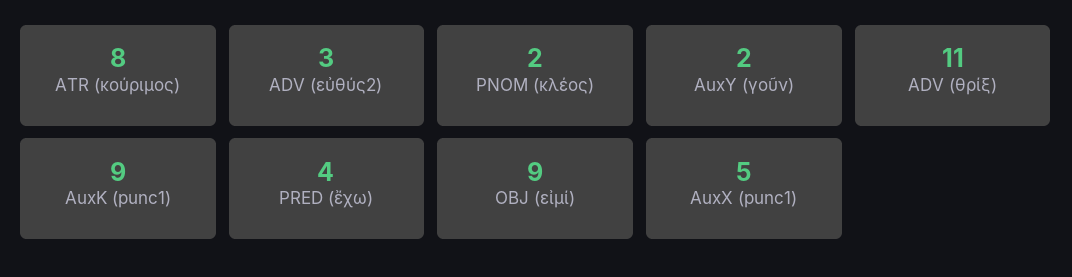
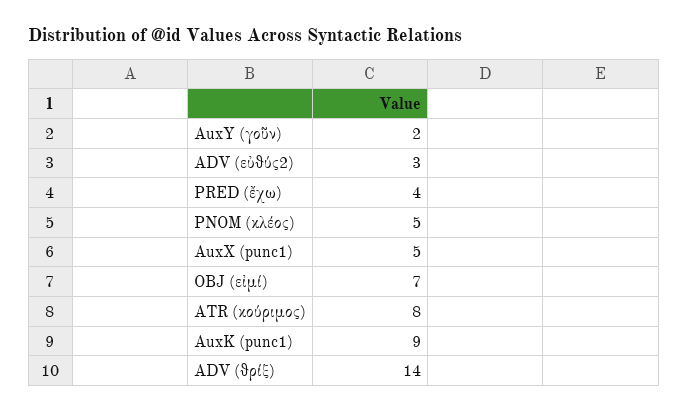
  {
    "ATR (κούριμος)": 8,
    "ADV (εὐθύς2)": 3,
-   "PNOM (κλέος)": 2,
+   "PNOM (κλέος)": 5,
    "AuxY (γοῦν)": 2,
-   "ADV (θρίξ)": 11,
+   "ADV (θρίξ)": 14,
    "AuxK (punc1)": 9,
    "PRED (ἔχω)": 4,
-   "OBJ (εἰμί)": 9,
+   "OBJ (εἰμί)": 7,
    "AuxX (punc1)": 5
  }

